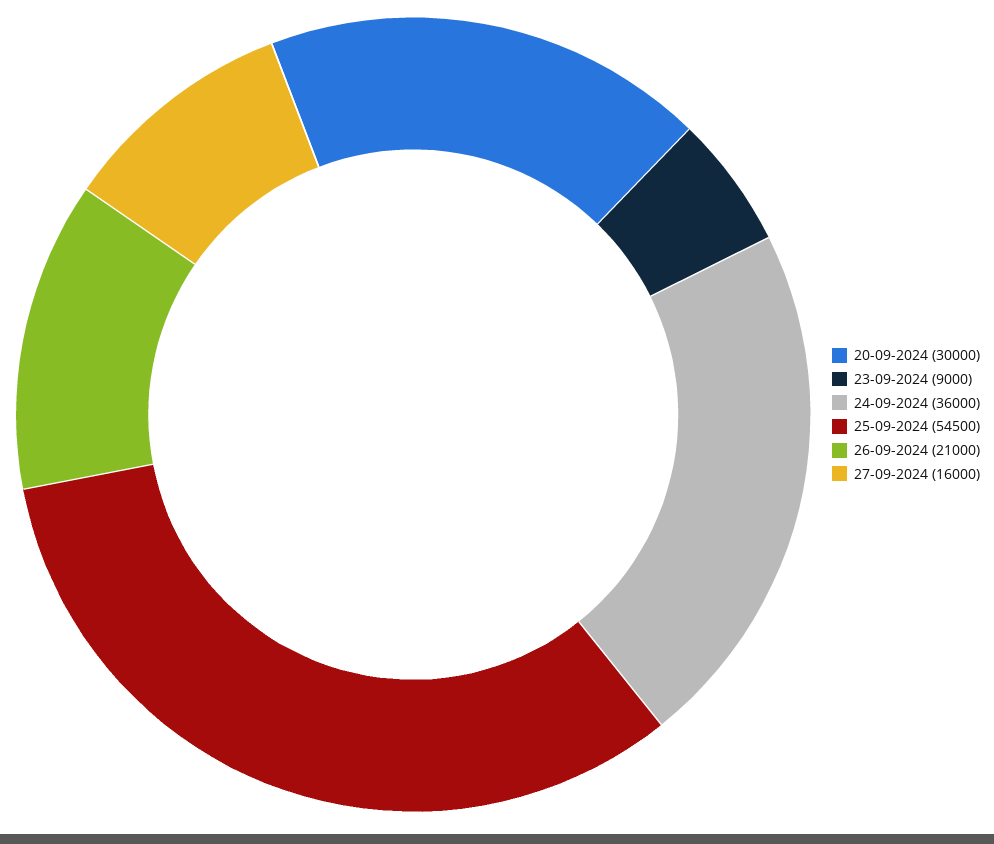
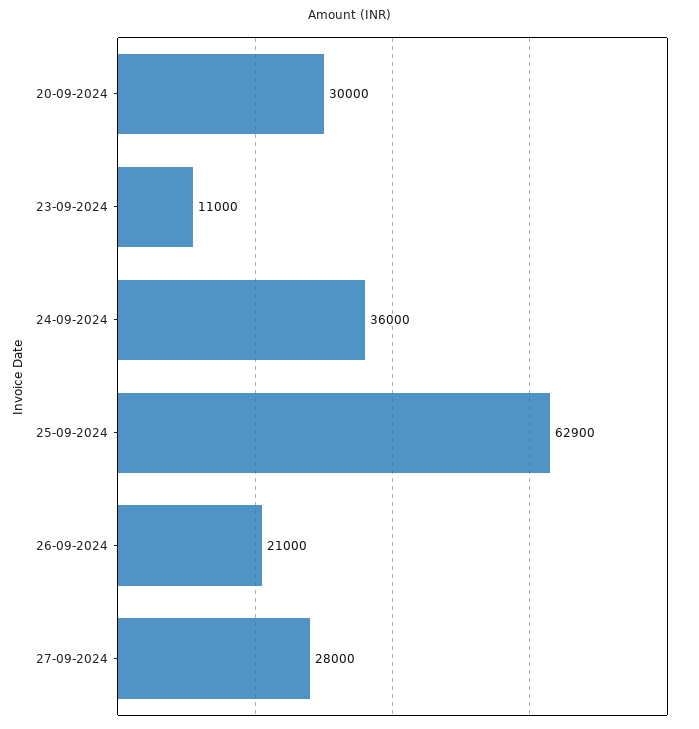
  {
    "20-09-2024": 30000,
-   "23-09-2024": 9000,
+   "23-09-2024": 11000,
    "24-09-2024": 36000,
-   "25-09-2024": 54500,
+   "25-09-2024": 62900,
    "26-09-2024": 21000,
-   "27-09-2024": 16000
+   "27-09-2024": 28000
  }

